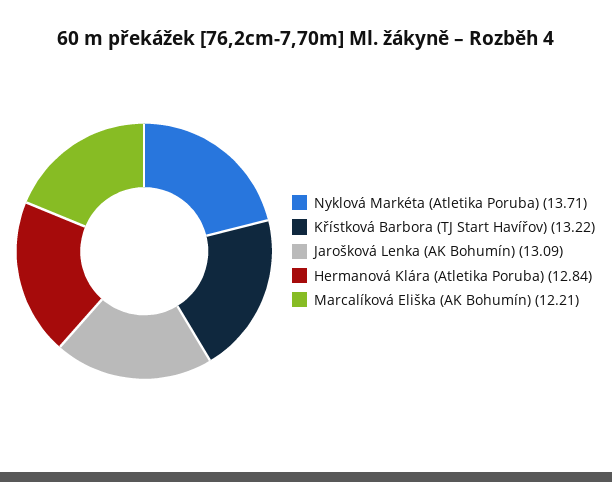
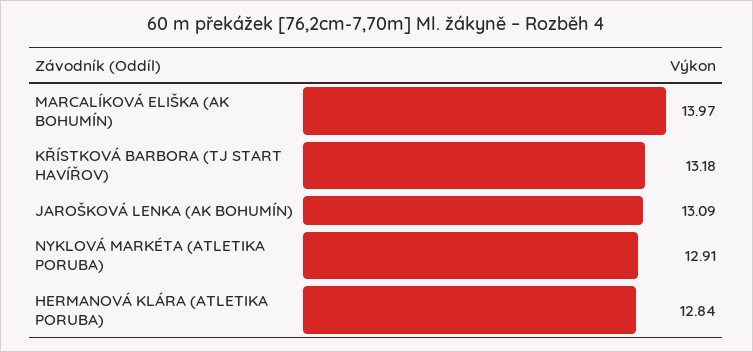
  {
-   "Nyklová Markéta (Atletika Poruba)": 13.71,
+   "Nyklová Markéta (Atletika Poruba)": 12.91,
-   "Křístková Barbora (TJ Start Havířov)": 13.22,
+   "Křístková Barbora (TJ Start Havířov)": 13.18,
    "Jarošková Lenka (AK Bohumín)": 13.09,
    "Hermanová Klára (Atletika Poruba)": 12.84,
-   "Marcalíková Eliška (AK Bohumín)": 12.21
+   "Marcalíková Eliška (AK Bohumín)": 13.97
  }

